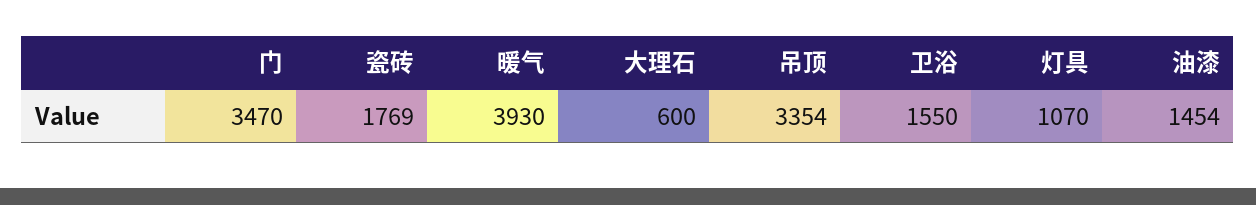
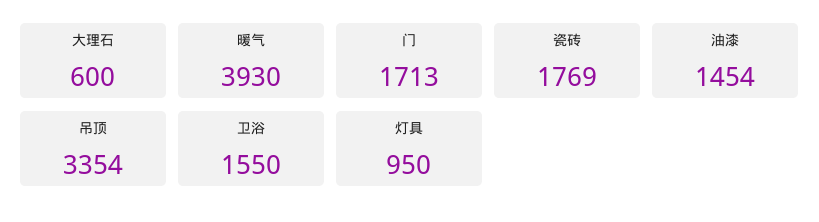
  {
-   "门": 3470,
+   "门": 1713,
    "瓷砖": 1769,
    "暖气": 3930,
    "大理石": 600,
    "吊顶": 3354,
    "卫浴": 1550,
-   "灯具": 1070,
+   "灯具": 950,
    "油漆": 1454
  }

